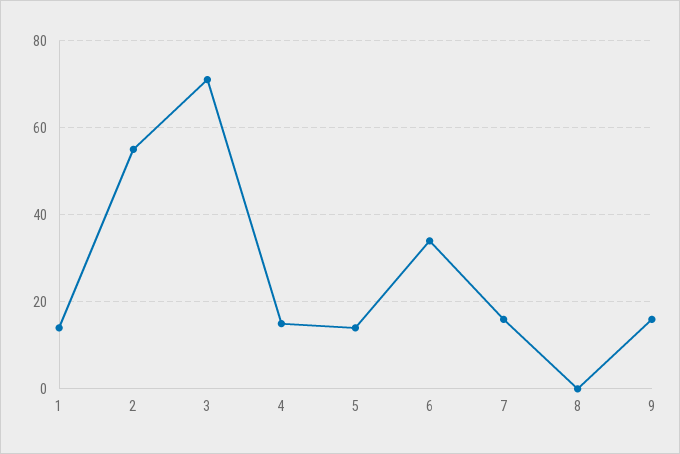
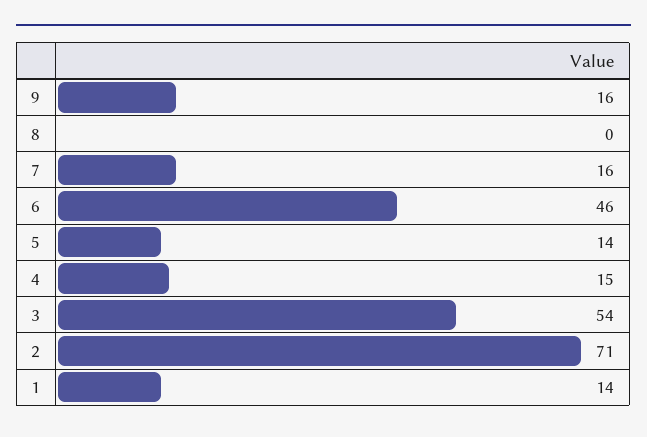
  {
    "1": 14,
-   "2": 55,
+   "2": 71,
-   "3": 70,
+   "3": 54,
    "4": 15,
    "5": 14,
-   "6": 35,
+   "6": 46,
    "7": 16,
    "8": 0,
    "9": 16
  }

